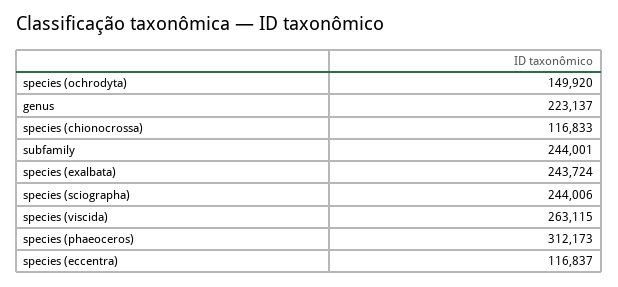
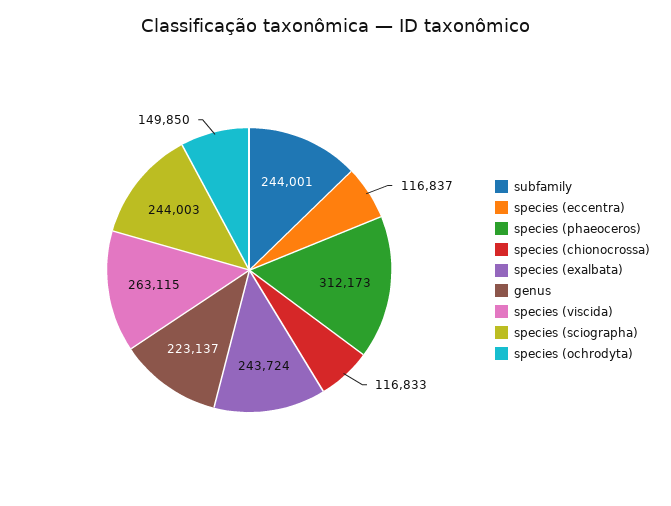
  {
-   "species (ochrodyta)": 149920,
+   "species (ochrodyta)": 149850,
    "genus": 223137,
    "species (chionocrossa)": 116833,
    "subfamily": 244001,
    "species (exalbata)": 243724,
-   "species (sciographa)": 244006,
+   "species (sciographa)": 244003,
    "species (viscida)": 263115,
    "species (phaeoceros)": 312173,
    "species (eccentra)": 116837
  }

